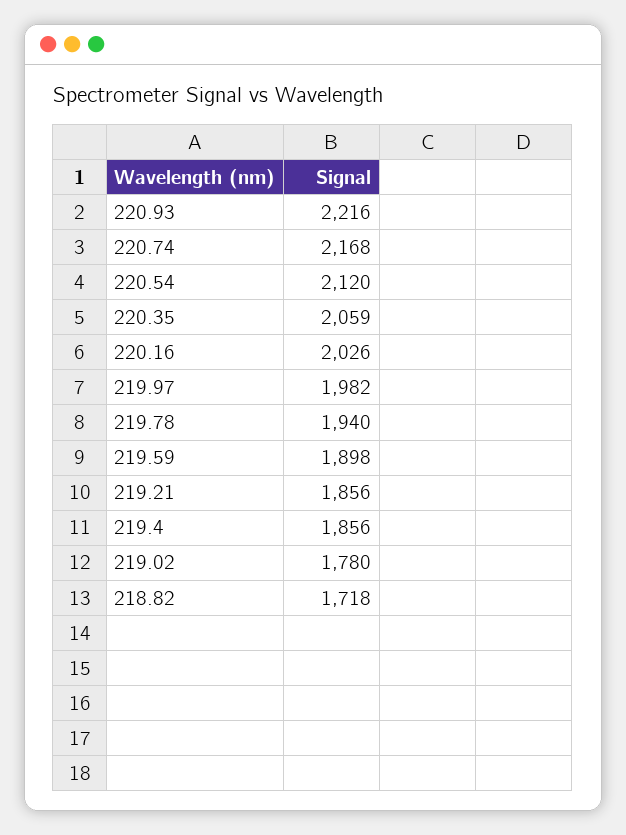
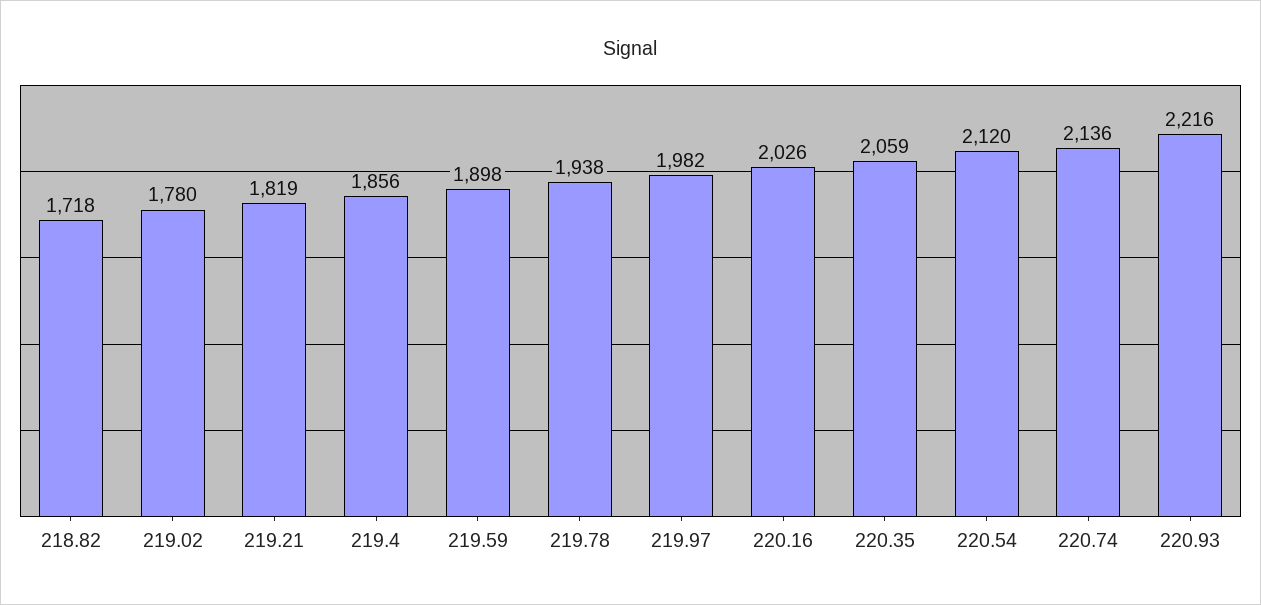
  {
    "220.93": 2216,
-   "220.74": 2168,
+   "220.74": 2136,
    "220.54": 2120,
    "220.35": 2059,
    "220.16": 2026,
    "219.97": 1982,
-   "219.78": 1940,
+   "219.78": 1938,
    "219.59": 1898,
-   "219.21": 1856,
+   "219.21": 1819,
    "219.4": 1856,
    "219.02": 1780,
    "218.82": 1718
  }

